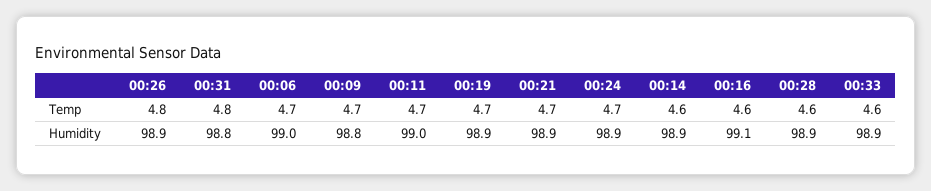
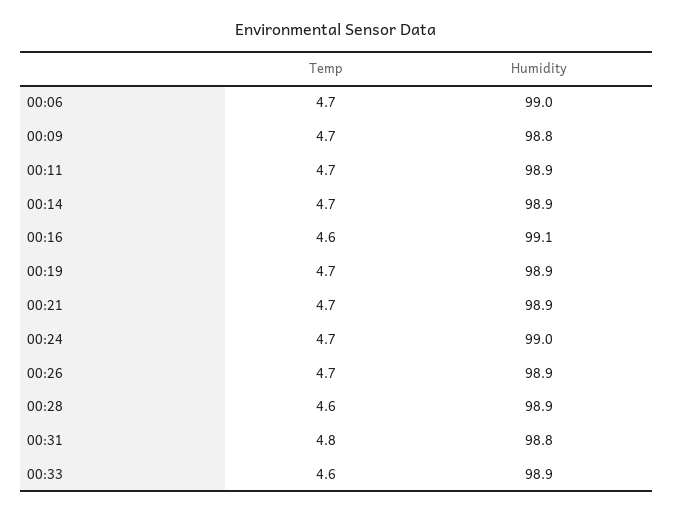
  {
    "00:26": {
-     "Temp": 4.8,
+     "Temp": 4.7,
      "Humidity": 98.9
    },
    "00:31": {
      "Temp": 4.8,
      "Humidity": 98.8
    },
    "00:06": {
      "Temp": 4.7,
      "Humidity": 99
    },
    "00:09": {
      "Temp": 4.7,
      "Humidity": 98.8
    },
    "00:11": {
      "Temp": 4.7,
-     "Humidity": 99
+     "Humidity": 98.9
    },
    "00:19": {
      "Temp": 4.7,
      "Humidity": 98.9
    },
    "00:21": {
      "Temp": 4.7,
      "Humidity": 98.9
    },
    "00:24": {
      "Temp": 4.7,
-     "Humidity": 98.9
+     "Humidity": 99
    },
    "00:14": {
-     "Temp": 4.6,
+     "Temp": 4.7,
      "Humidity": 98.9
    },
    "00:16": {
      "Temp": 4.6,
      "Humidity": 99.1
    },
    "00:28": {
      "Temp": 4.6,
      "Humidity": 98.9
    },
    "00:33": {
      "Temp": 4.6,
      "Humidity": 98.9
    }
  }

